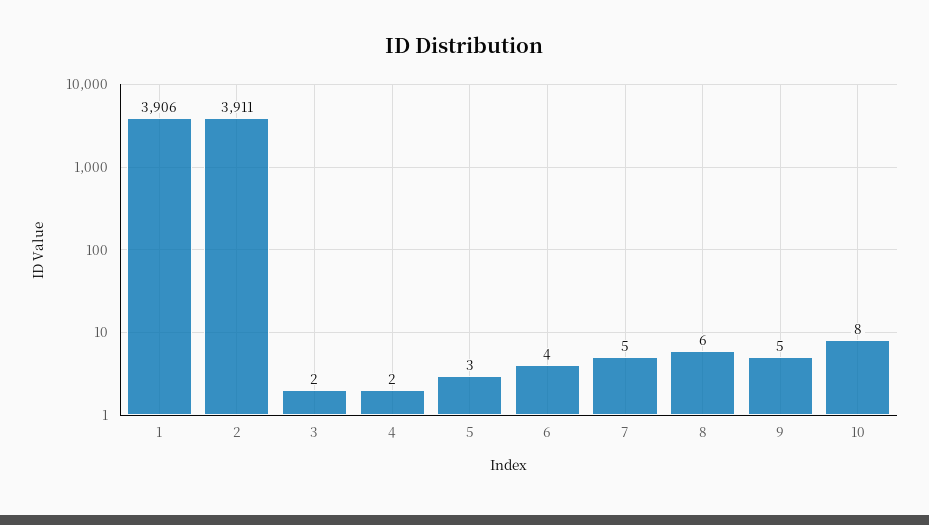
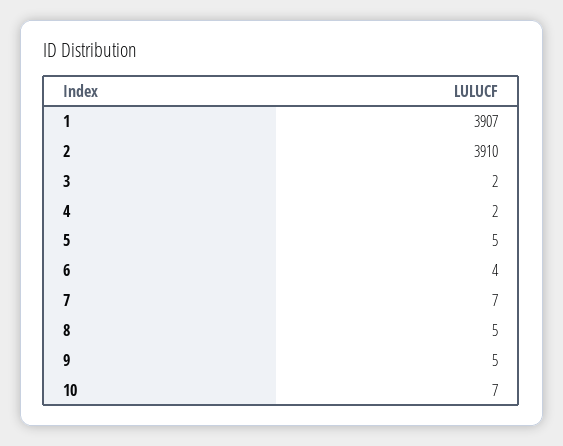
  {
-   "1": 3906,
+   "1": 3907,
-   "2": 3911,
+   "2": 3910,
    "3": 2,
    "4": 2,
-   "5": 3,
+   "5": 5,
    "6": 4,
-   "7": 5,
+   "7": 7,
-   "8": 6,
+   "8": 5,
    "9": 5,
-   "10": 8
+   "10": 7
  }

